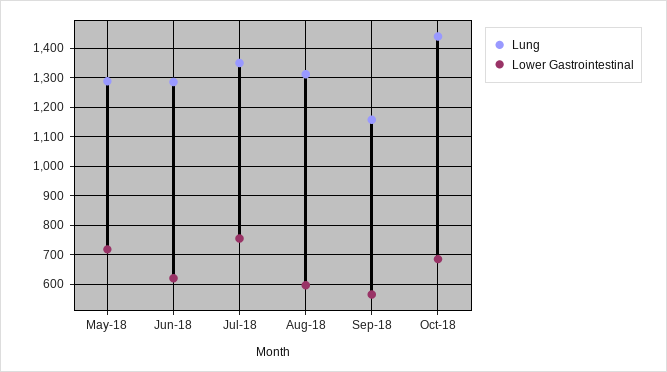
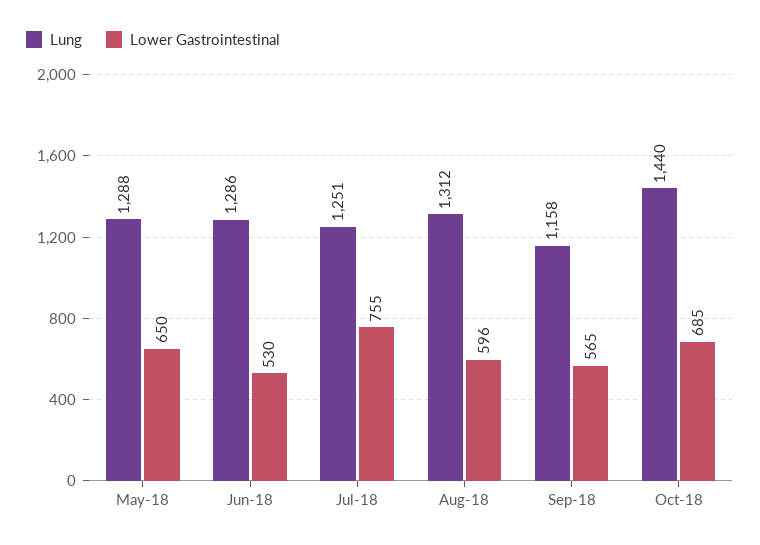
  {
    "Lung": {
      "May-18": 1288,
      "Jun-18": 1286,
-     "Jul-18": 1350,
+     "Jul-18": 1251,
      "Aug-18": 1312,
      "Sep-18": 1158,
      "Oct-18": 1440
    },
    "Lower Gastrointestinal": {
-     "May-18": 725,
+     "May-18": 650,
-     "Jun-18": 625,
+     "Jun-18": 530,
      "Jul-18": 755,
      "Aug-18": 596,
      "Sep-18": 565,
      "Oct-18": 685
    }
  }

